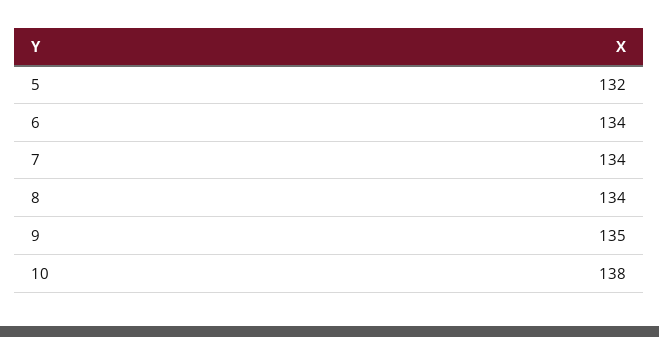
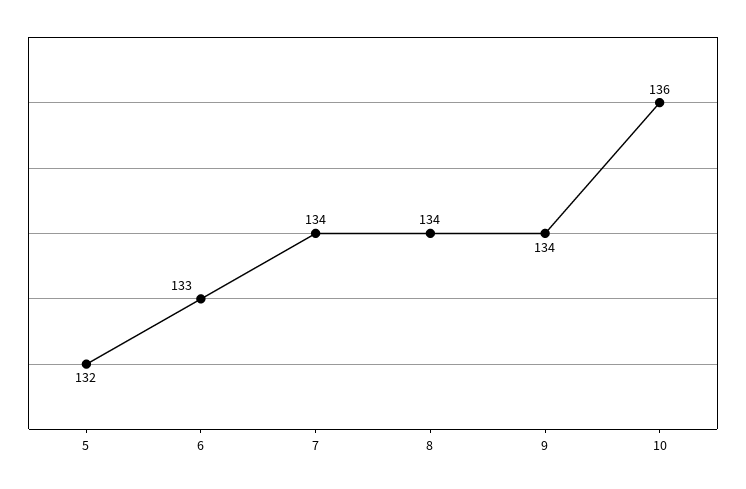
  {
    "5": 132,
-   "6": 134,
+   "6": 133,
    "7": 134,
    "8": 134,
-   "9": 135,
+   "9": 134,
-   "10": 138
+   "10": 136
  }

